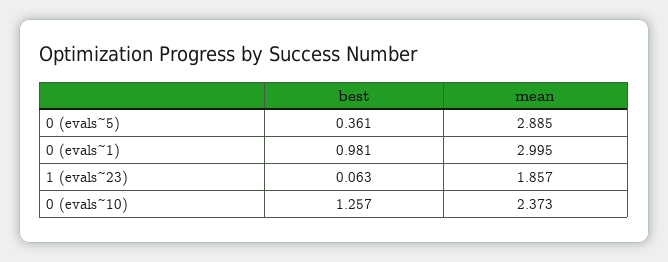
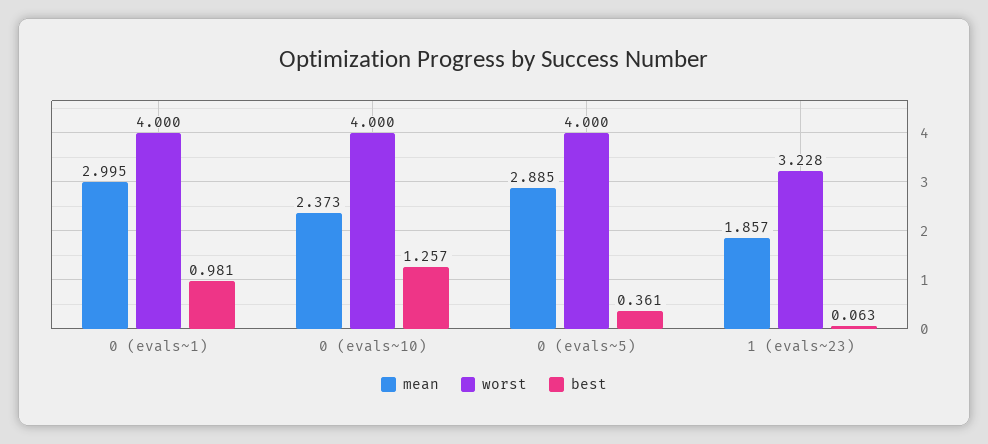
  {
    "best": {
      "0 (evals~5)": 0.361,
      "0 (evals~1)": 0.981,
      "1 (evals~23)": 0.063,
      "0 (evals~10)": 1.257
    },
    "mean": {
      "0 (evals~5)": 2.885,
      "0 (evals~1)": 2.995,
      "1 (evals~23)": 1.857,
      "0 (evals~10)": 2.373
-   }
+   },
+   "worst": {
+     "0 (evals~1)": 4,
+     "0 (evals~10)": 4,
+     "0 (evals~5)": 4,
+     "1 (evals~23)": 3.228
+   }
  }

